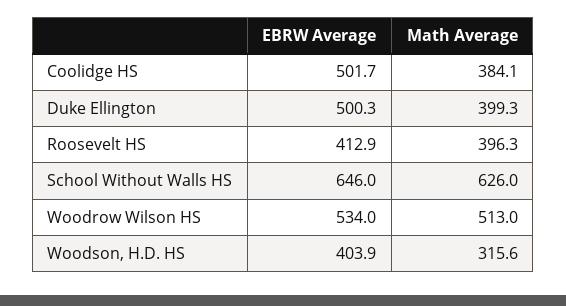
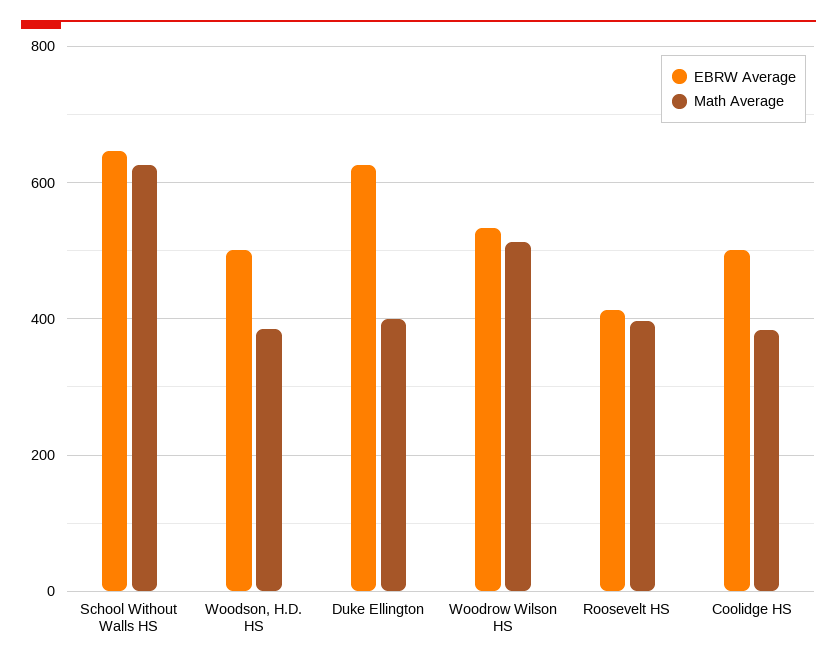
  {
    "EBRW Average": {
      "Coolidge HS": 501.7,
-     "Duke Ellington": 500.3,
+     "Duke Ellington": 620,
      "Roosevelt HS": 412.9,
      "School Without Walls HS": 646,
      "Woodrow Wilson HS": 534,
-     "Woodson, H.D. HS": 403.9
+     "Woodson, H.D. HS": 500
    },
    "Math Average": {
      "Coolidge HS": 384.1,
      "Duke Ellington": 399.3,
      "Roosevelt HS": 396.3,
      "School Without Walls HS": 626,
      "Woodrow Wilson HS": 513,
-     "Woodson, H.D. HS": 315.6
+     "Woodson, H.D. HS": 380
    }
  }

